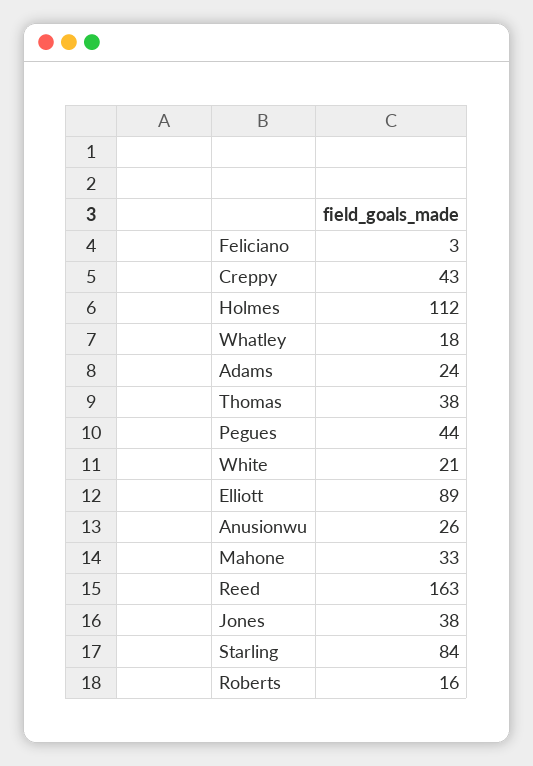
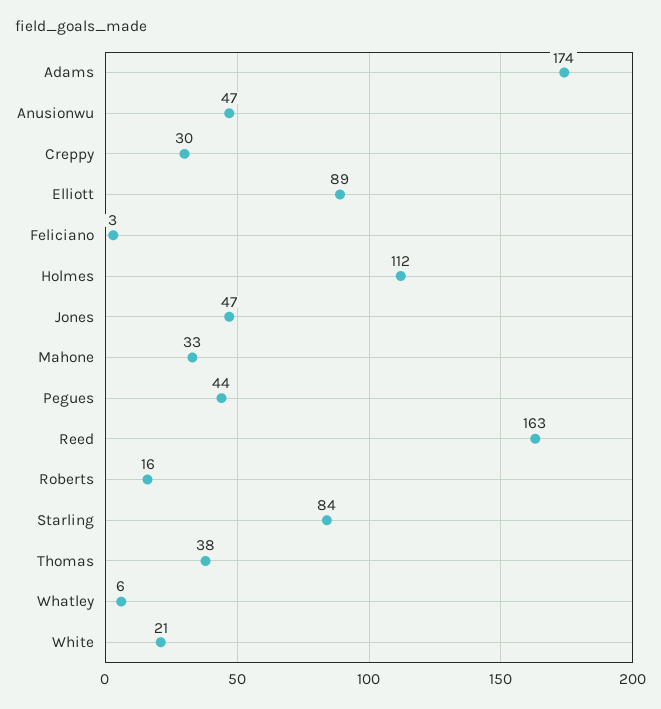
  {
    "Feliciano": 3,
-   "Creppy": 43,
+   "Creppy": 30,
    "Holmes": 112,
-   "Whatley": 18,
+   "Whatley": 6,
-   "Adams": 24,
+   "Adams": 174,
    "Thomas": 38,
    "Pegues": 44,
    "White": 21,
    "Elliott": 89,
-   "Anusionwu": 26,
+   "Anusionwu": 47,
    "Mahone": 33,
    "Reed": 163,
-   "Jones": 38,
+   "Jones": 47,
    "Starling": 84,
    "Roberts": 16
  }

